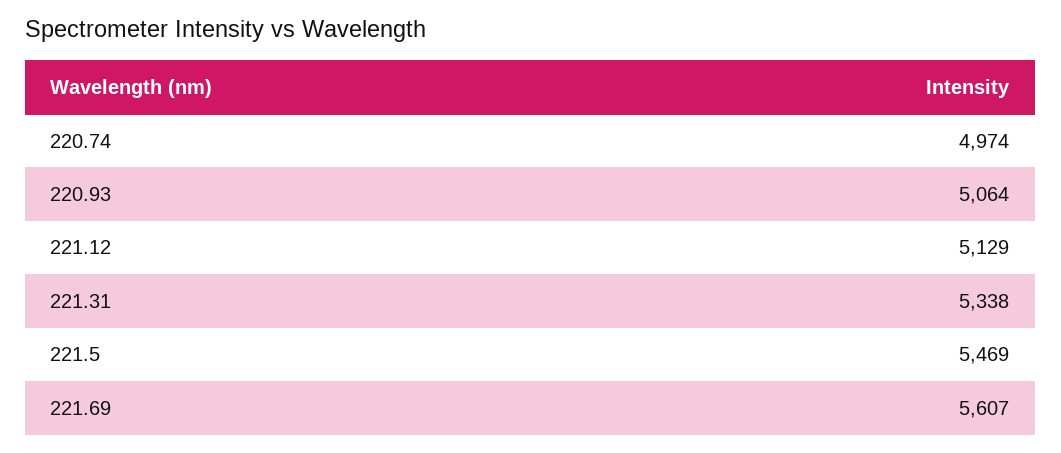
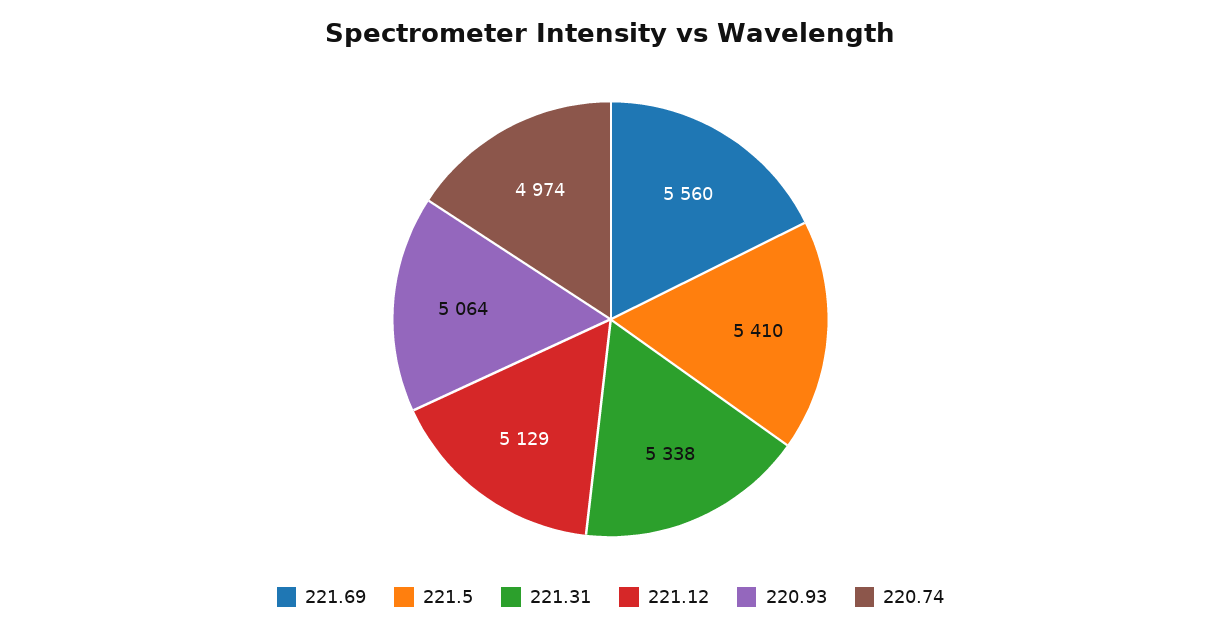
  {
    "220.74": 4974,
    "220.93": 5064,
    "221.12": 5129,
    "221.31": 5338,
-   "221.5": 5469,
+   "221.5": 5410,
-   "221.69": 5607
+   "221.69": 5560
  }

